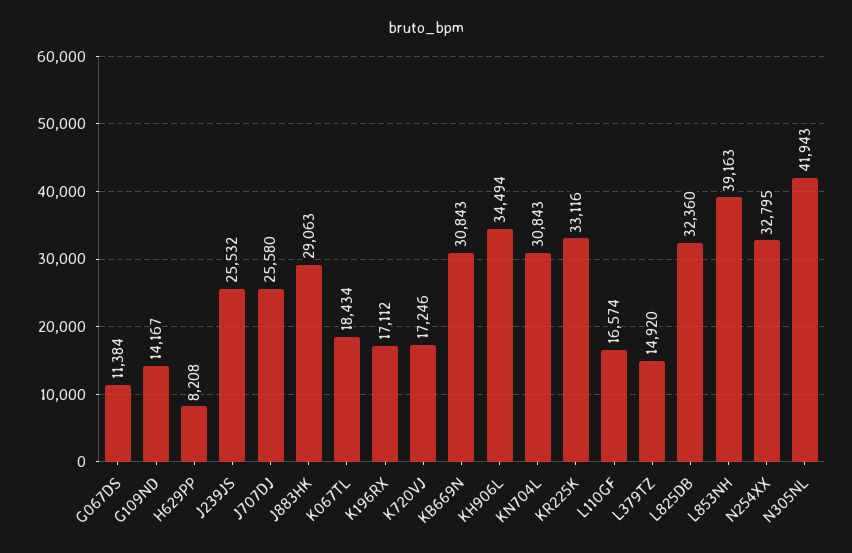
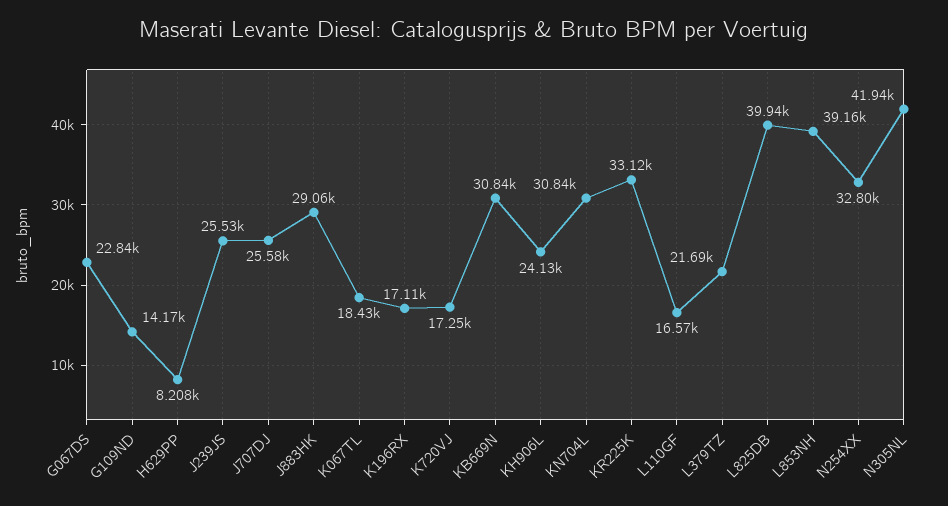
  {
-   "G067DS": 11384,
+   "G067DS": 22840,
    "G109ND": 14167,
    "H629PP": 8208,
    "J239JS": 25532,
    "J707DJ": 25580,
    "J883HK": 29063,
    "K067TL": 18434,
    "K196RX": 17112,
    "K720VJ": 17246,
    "KB669N": 30843,
-   "KH906L": 34494,
+   "KH906L": 24130,
    "KN704L": 30843,
    "KR225K": 33116,
    "L110GF": 16574,
-   "L379TZ": 14920,
+   "L379TZ": 21690,
-   "L825DB": 32360,
+   "L825DB": 39940,
    "L853NH": 39163,
    "N254XX": 32795,
    "N305NL": 41943
  }

